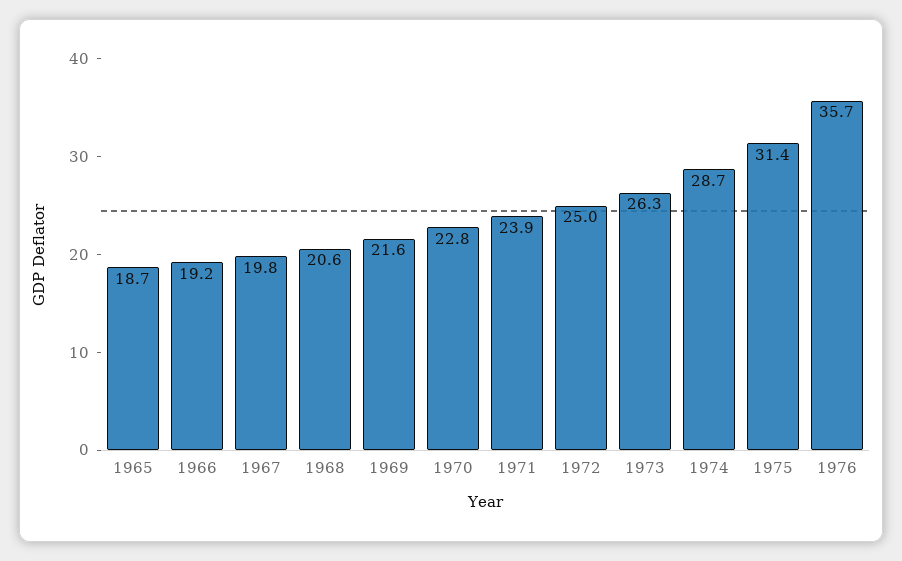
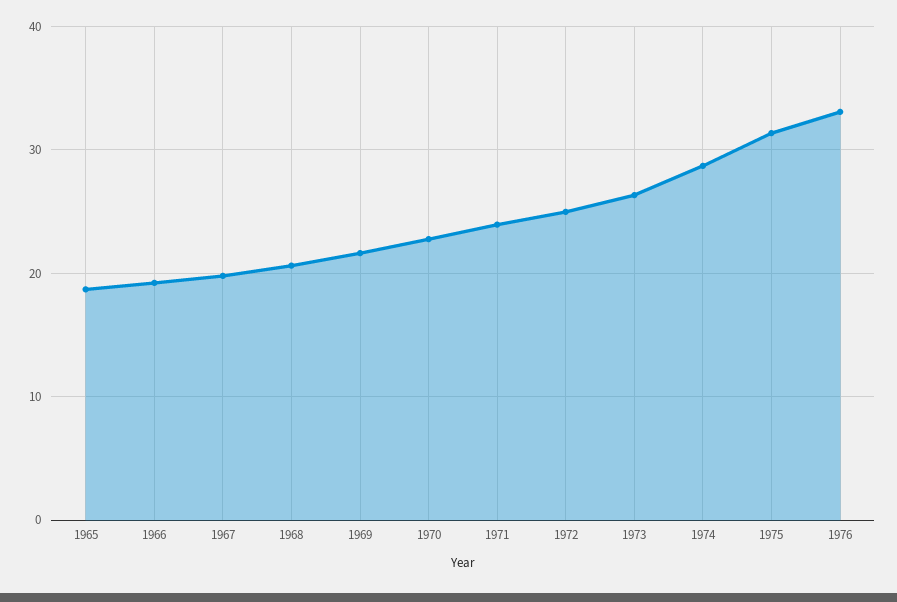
  {
    "1965": 18.7,
    "1966": 19.2,
    "1967": 19.8,
    "1968": 20.6,
    "1969": 21.6,
    "1970": 22.8,
    "1971": 23.9,
    "1972": 25,
    "1973": 26.3,
    "1974": 28.7,
    "1975": 31.4,
-   "1976": 35.7
+   "1976": 33
  }

